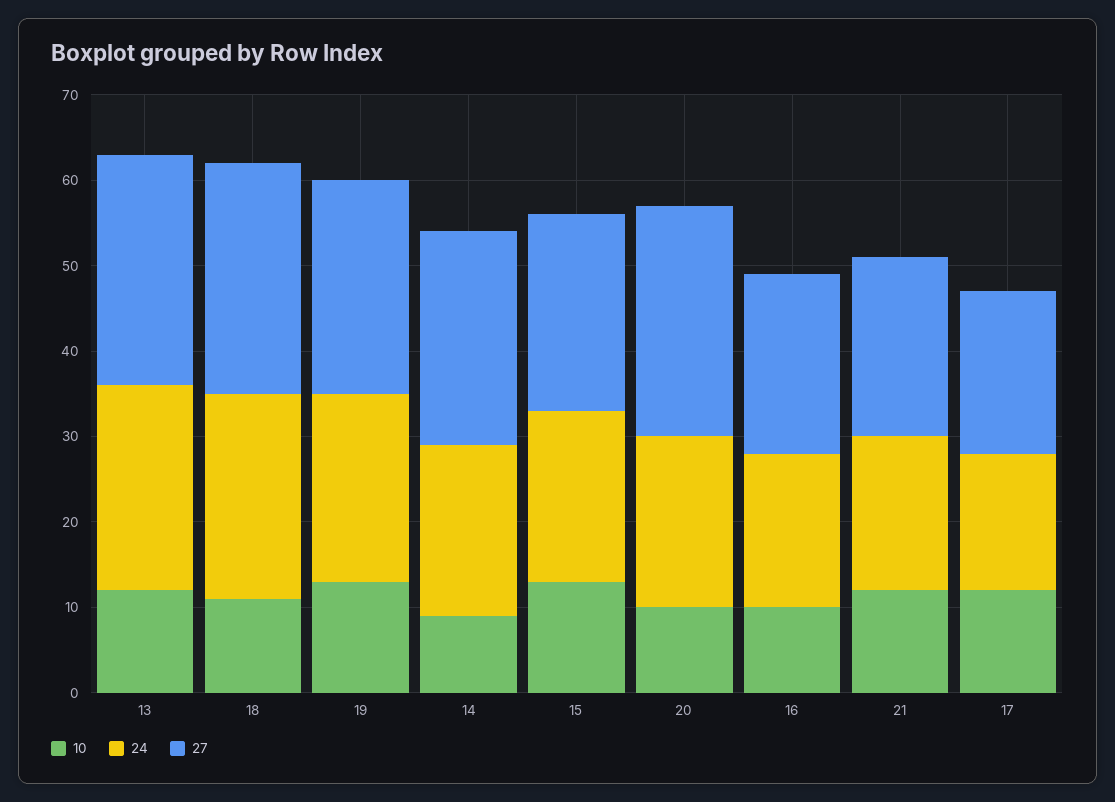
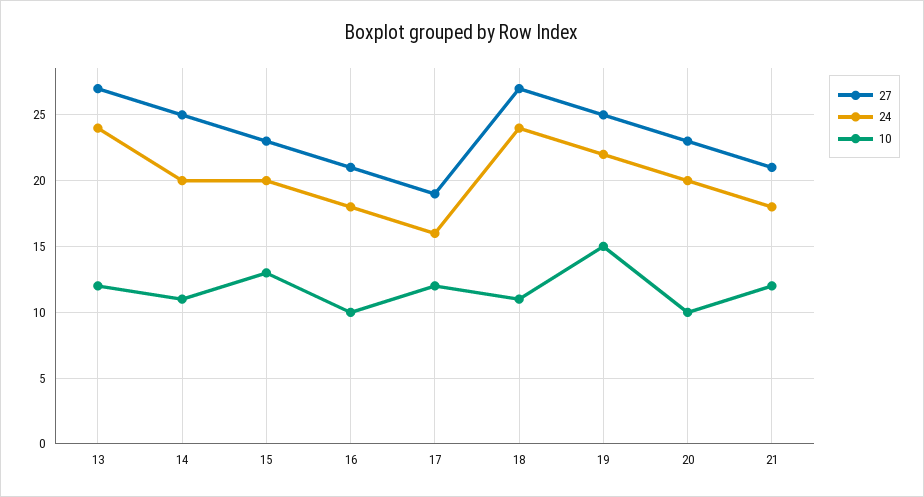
  {
    "10": {
      "13": 12,
      "18": 11,
-     "19": 13,
+     "19": 15,
-     "14": 9,
+     "14": 11,
      "15": 13,
      "20": 10,
      "16": 10,
      "21": 12,
      "17": 12
    },
    "24": {
      "13": 24,
      "18": 24,
      "19": 22,
      "14": 20,
      "15": 20,
      "20": 20,
      "16": 18,
      "21": 18,
      "17": 16
    },
    "27": {
      "13": 27,
      "18": 27,
      "19": 25,
      "14": 25,
      "15": 23,
-     "20": 27,
+     "20": 23,
      "16": 21,
      "21": 21,
      "17": 19
    }
  }

